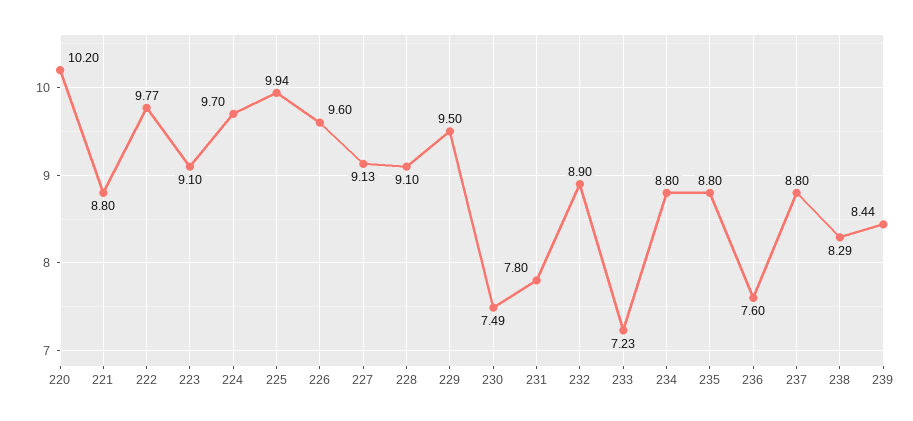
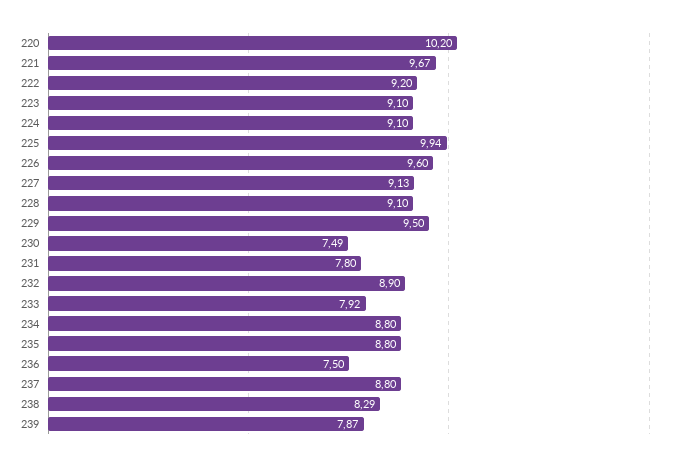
  {
    "220": 10.2,
-   "221": 8.8,
+   "221": 9.67,
-   "222": 9.77,
+   "222": 9.2,
    "223": 9.1,
-   "224": 9.7,
+   "224": 9.1,
    "225": 9.94,
    "226": 9.6,
    "227": 9.13,
    "228": 9.1,
    "229": 9.5,
    "230": 7.49,
    "231": 7.8,
    "232": 8.9,
-   "233": 7.23,
+   "233": 7.92,
    "234": 8.8,
    "235": 8.8,
-   "236": 7.6,
+   "236": 7.5,
    "237": 8.8,
    "238": 8.29,
-   "239": 8.44
+   "239": 7.87
  }

